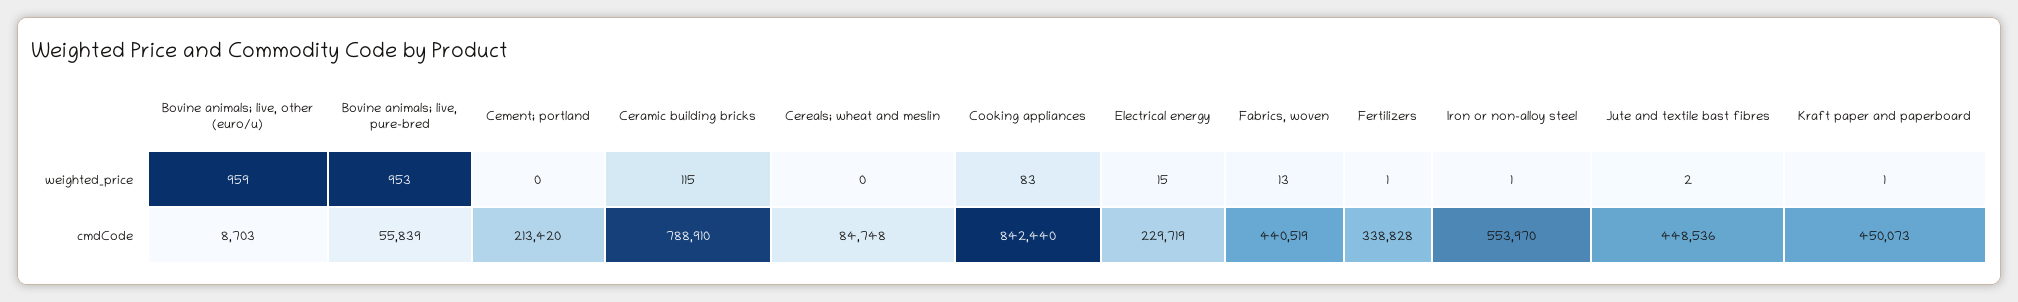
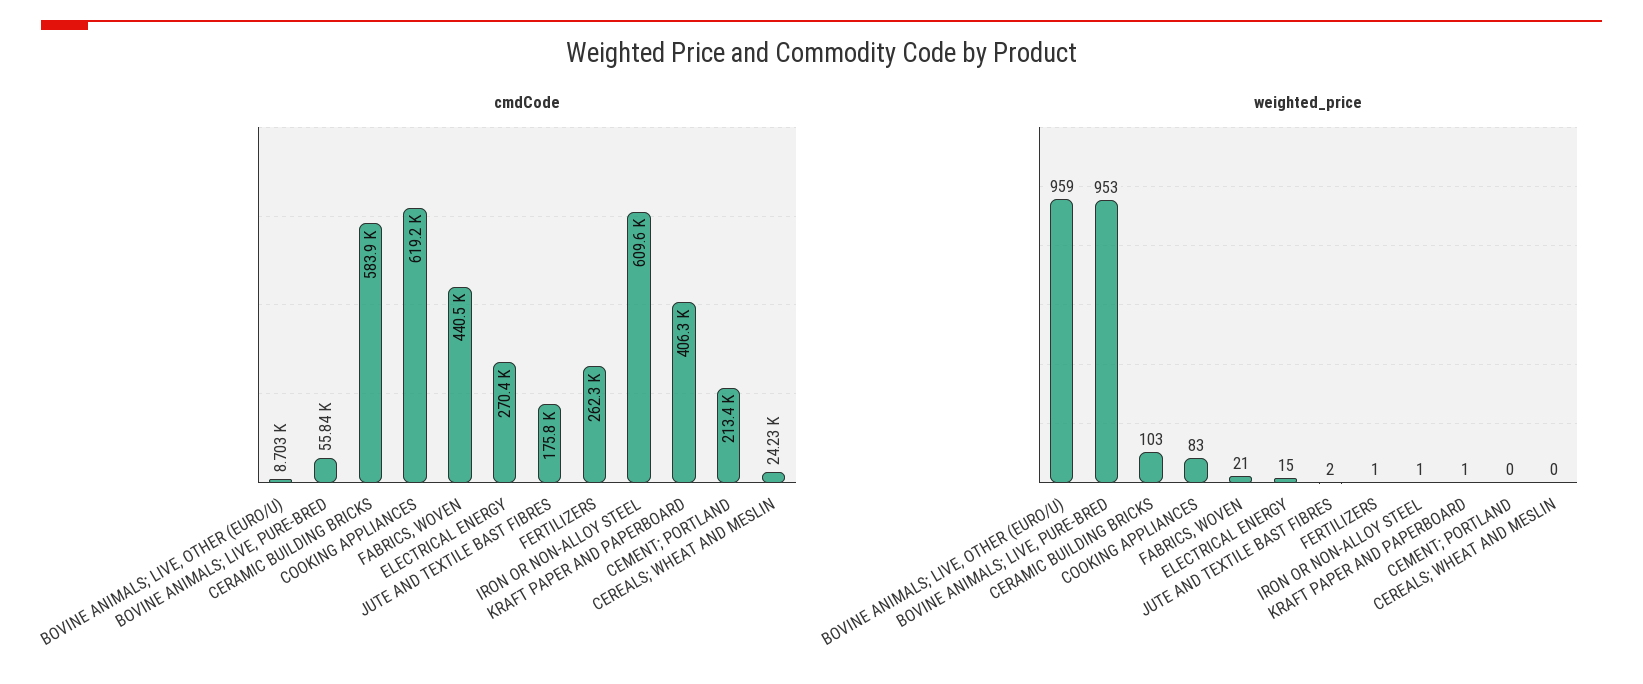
  {
    "weighted_price": {
      "Bovine animals; live, other (euro/u)": 959,
      "Bovine animals; live, pure-bred": 953,
      "Cement; portland": 0,
-     "Ceramic building bricks": 115,
+     "Ceramic building bricks": 103,
      "Cereals; wheat and meslin": 0,
      "Cooking appliances": 83,
      "Electrical energy": 15,
-     "Fabrics, woven": 13,
+     "Fabrics, woven": 21,
      "Fertilizers": 1,
      "Iron or non-alloy steel": 1,
      "Jute and textile bast fibres": 2,
      "Kraft paper and paperboard": 1
    },
    "cmdCode": {
      "Bovine animals; live, other (euro/u)": 8703,
      "Bovine animals; live, pure-bred": 55839,
      "Cement; portland": 213420,
-     "Ceramic building bricks": 788910,
+     "Ceramic building bricks": 583900,
-     "Cereals; wheat and meslin": 84748,
+     "Cereals; wheat and meslin": 24230,
-     "Cooking appliances": 842440,
+     "Cooking appliances": 619200,
-     "Electrical energy": 229719,
+     "Electrical energy": 270400,
      "Fabrics, woven": 440519,
-     "Fertilizers": 338828,
+     "Fertilizers": 262300,
-     "Iron or non-alloy steel": 553970,
+     "Iron or non-alloy steel": 609600,
-     "Jute and textile bast fibres": 448536,
+     "Jute and textile bast fibres": 175800,
-     "Kraft paper and paperboard": 450073
+     "Kraft paper and paperboard": 406300
    }
  }

